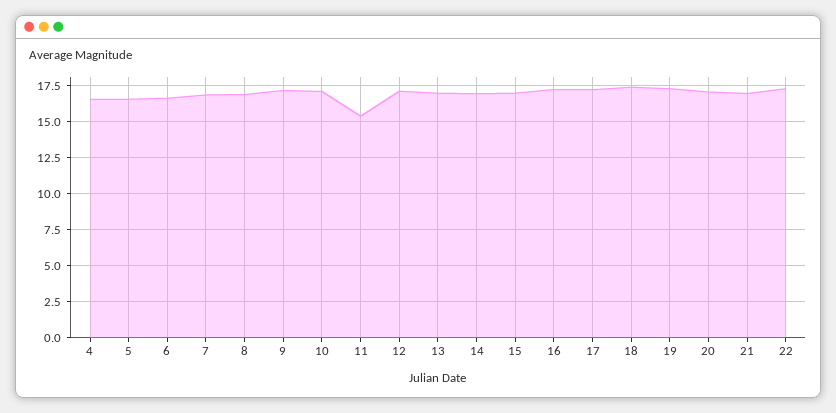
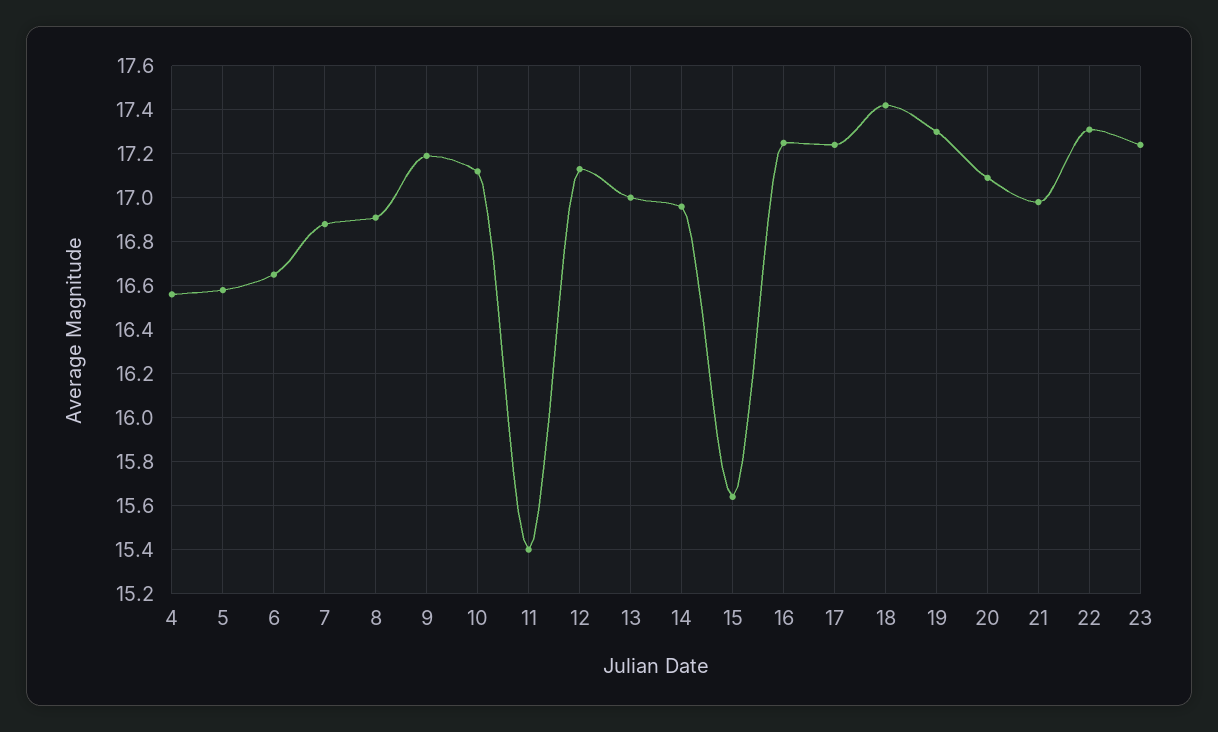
  {
    "4": 16.55,
    "5": 16.6,
    "6": 16.65,
    "7": 16.9,
    "8": 16.9,
    "9": 17.2,
    "10": 17.1,
    "11": 15.4,
    "12": 17.15,
    "13": 17,
    "14": 16.95,
-   "15": 17,
+   "15": 15.65,
    "16": 17.25,
    "17": 17.25,
    "18": 17.4,
    "19": 17.3,
    "20": 17.1,
    "21": 17,
-   "22": 17.3
+   "22": 17.3,
+   "23": 17.25
  }

